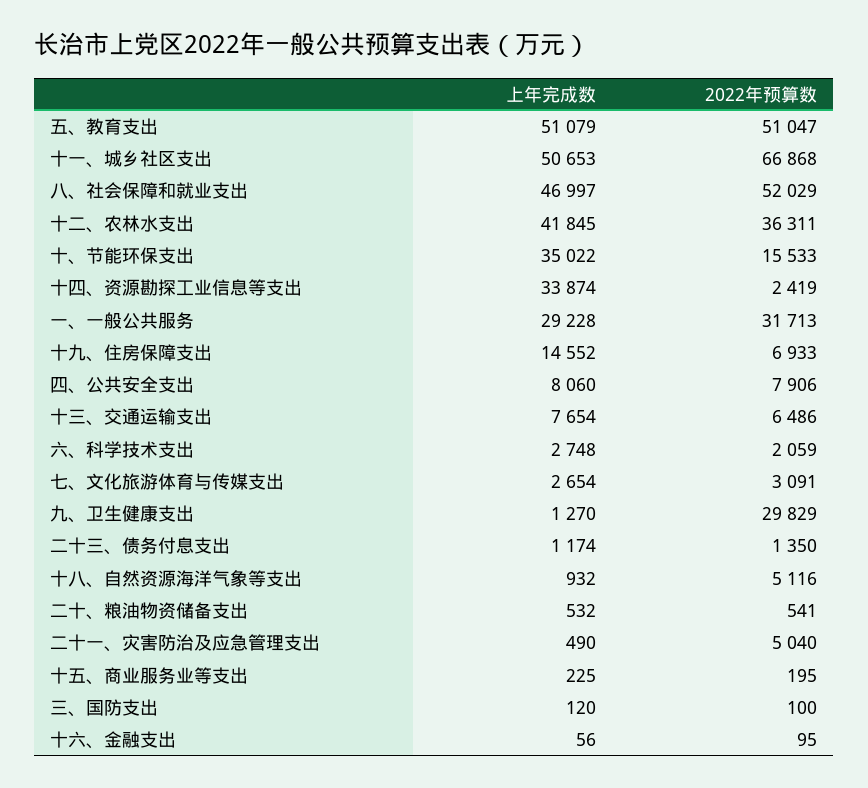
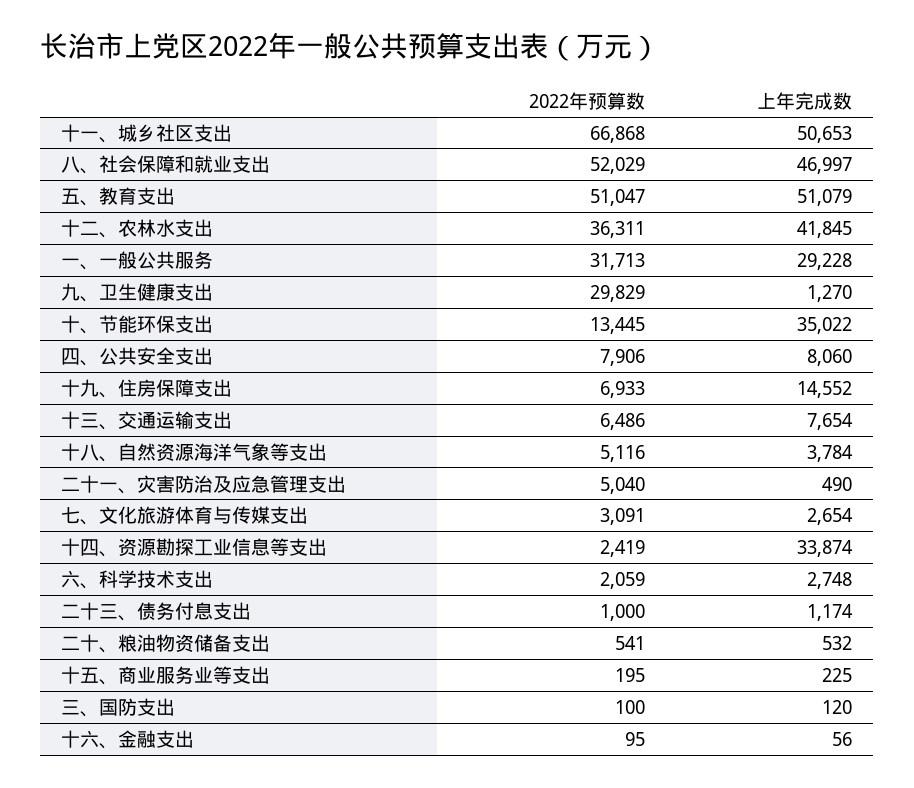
  {
    "上年完成数": {
      "五、教育支出": 51079,
      "十一、城乡社区支出": 50653,
      "八、社会保障和就业支出": 46997,
      "十二、农林水支出": 41845,
      "十、节能环保支出": 35022,
      "十四、资源勘探工业信息等支出": 33874,
      "一、一般公共服务": 29228,
      "十九、住房保障支出": 14552,
      "四、公共安全支出": 8060,
      "十三、交通运输支出": 7654,
      "六、科学技术支出": 2748,
      "七、文化旅游体育与传媒支出": 2654,
      "九、卫生健康支出": 1270,
      "二十三、债务付息支出": 1174,
-     "十八、自然资源海洋气象等支出": 932,
+     "十八、自然资源海洋气象等支出": 3784,
      "二十、粮油物资储备支出": 532,
      "二十一、灾害防治及应急管理支出": 490,
      "十五、商业服务业等支出": 225,
      "三、国防支出": 120,
      "十六、金融支出": 56
    },
    "2022年预算数": {
      "五、教育支出": 51047,
      "十一、城乡社区支出": 66868,
      "八、社会保障和就业支出": 52029,
      "十二、农林水支出": 36311,
-     "十、节能环保支出": 15533,
+     "十、节能环保支出": 13445,
      "十四、资源勘探工业信息等支出": 2419,
      "一、一般公共服务": 31713,
      "十九、住房保障支出": 6933,
      "四、公共安全支出": 7906,
      "十三、交通运输支出": 6486,
      "六、科学技术支出": 2059,
      "七、文化旅游体育与传媒支出": 3091,
      "九、卫生健康支出": 29829,
-     "二十三、债务付息支出": 1350,
+     "二十三、债务付息支出": 1000,
      "十八、自然资源海洋气象等支出": 5116,
      "二十、粮油物资储备支出": 541,
      "二十一、灾害防治及应急管理支出": 5040,
      "十五、商业服务业等支出": 195,
      "三、国防支出": 100,
      "十六、金融支出": 95
    }
  }

